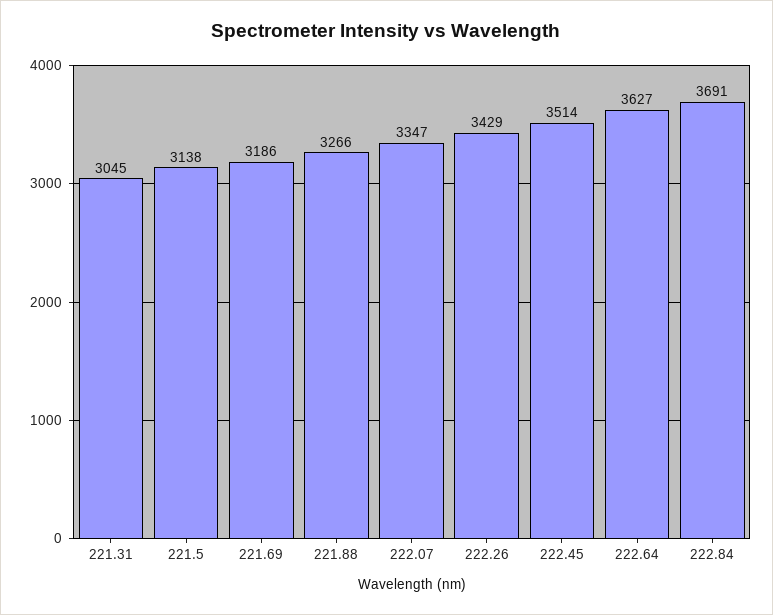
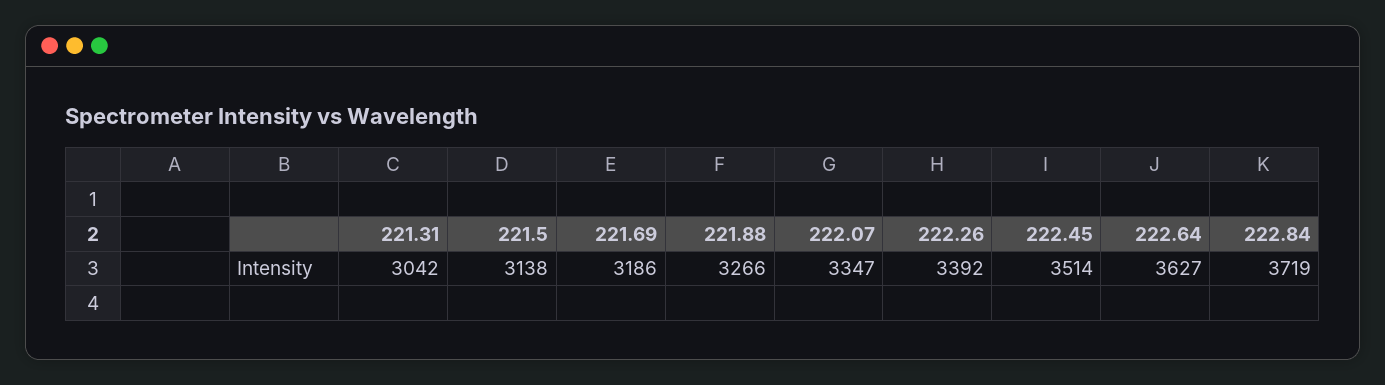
  {
-   "221.31": 3045,
+   "221.31": 3042,
    "221.5": 3138,
    "221.69": 3186,
    "221.88": 3266,
    "222.07": 3347,
-   "222.26": 3429,
+   "222.26": 3392,
    "222.45": 3514,
    "222.64": 3627,
-   "222.84": 3691
+   "222.84": 3719
  }

